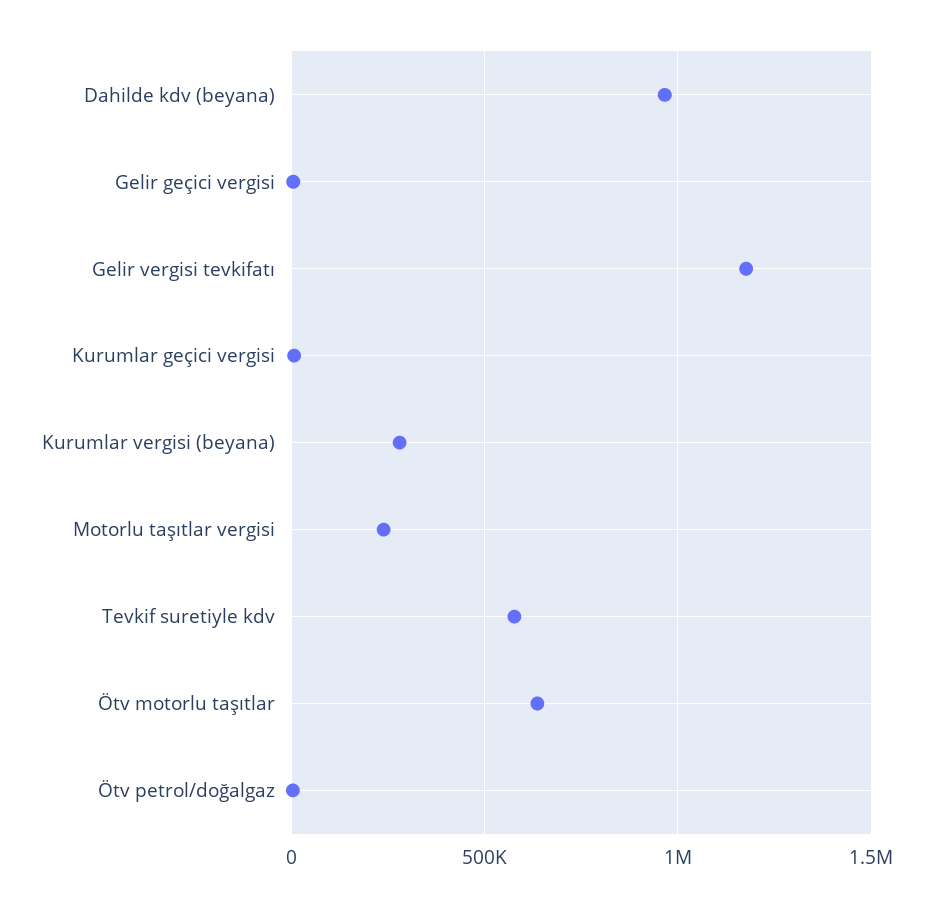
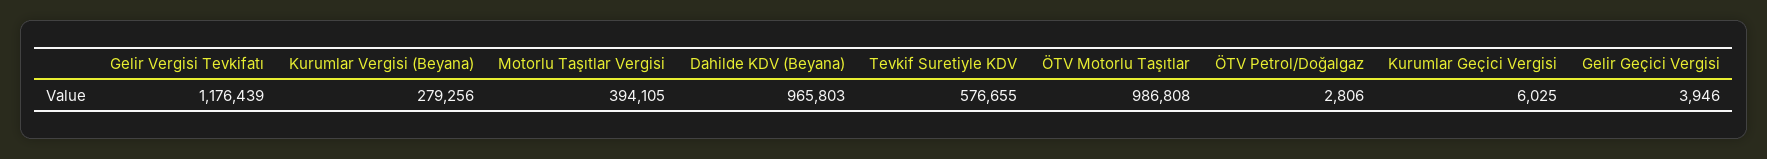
  {
    "Dahilde kdv (beyana)": 965803,
    "Gelir geçici vergisi": 3946,
    "Gelir vergisi tevkifatı": 1176439,
    "Kurumlar geçici vergisi": 6025,
    "Kurumlar vergisi (beyana)": 279256,
-   "Motorlu taşıtlar vergisi": 250000,
+   "Motorlu taşıtlar vergisi": 394105,
    "Tevkif suretiyle kdv": 576655,
-   "Ötv motorlu taşıtlar": 650000,
+   "Ötv motorlu taşıtlar": 986808,
    "Ötv petrol/doğalgaz": 2806
  }

